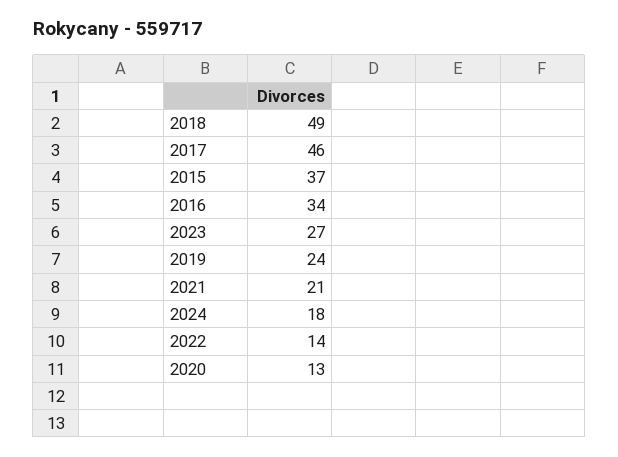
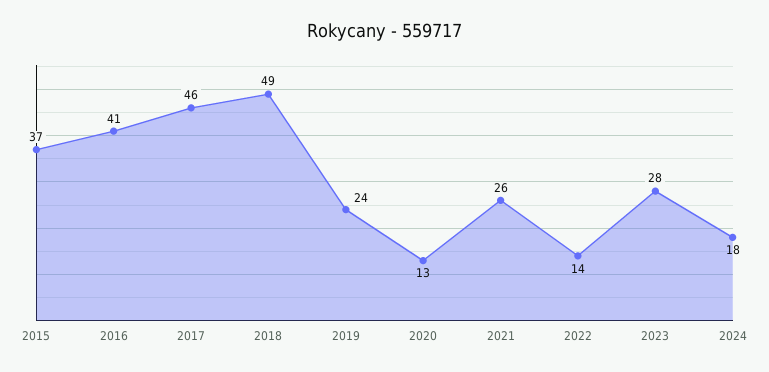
  {
    "2018": 49,
    "2017": 46,
    "2015": 37,
-   "2016": 34,
+   "2016": 41,
-   "2023": 27,
+   "2023": 28,
    "2019": 24,
-   "2021": 21,
+   "2021": 26,
    "2024": 18,
    "2022": 14,
    "2020": 13
  }

